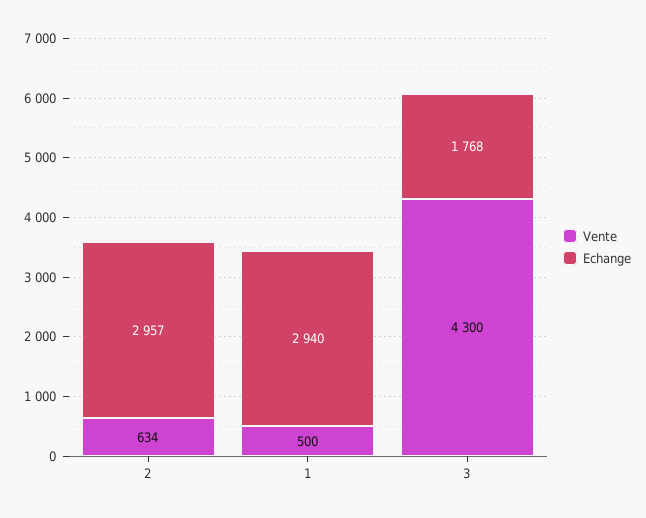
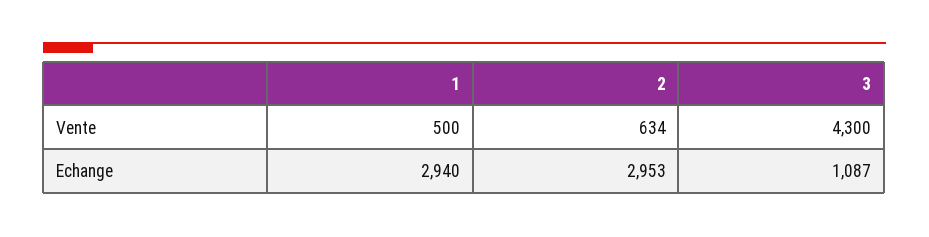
  {
    "Vente": {
      "2": 634,
      "1": 500,
      "3": 4300
    },
    "Echange": {
-     "2": 2957,
+     "2": 2953,
      "1": 2940,
-     "3": 1768
+     "3": 1087
    }
  }

